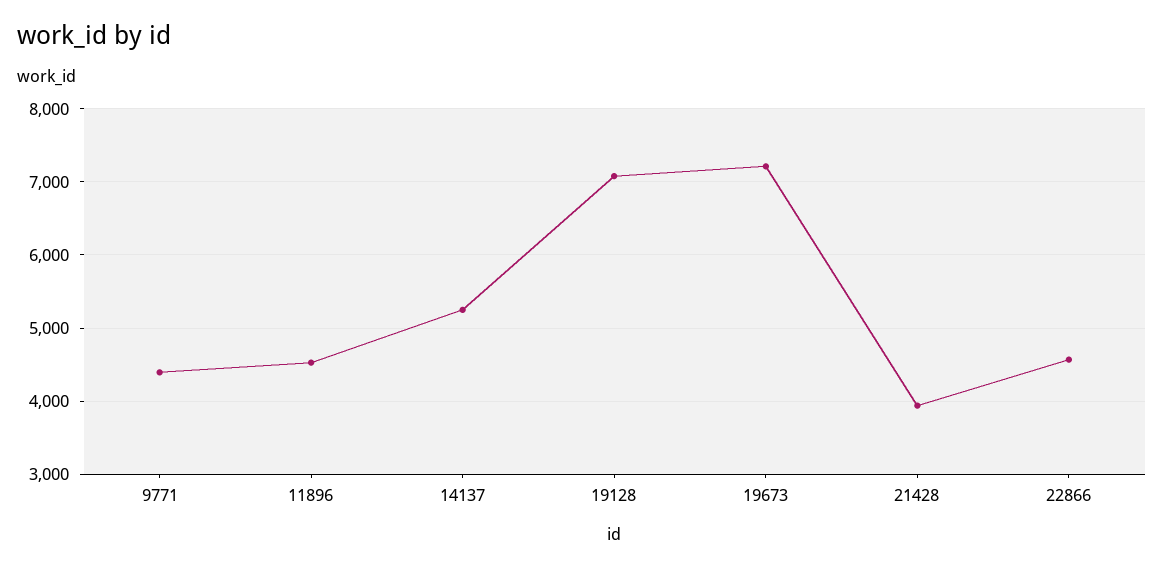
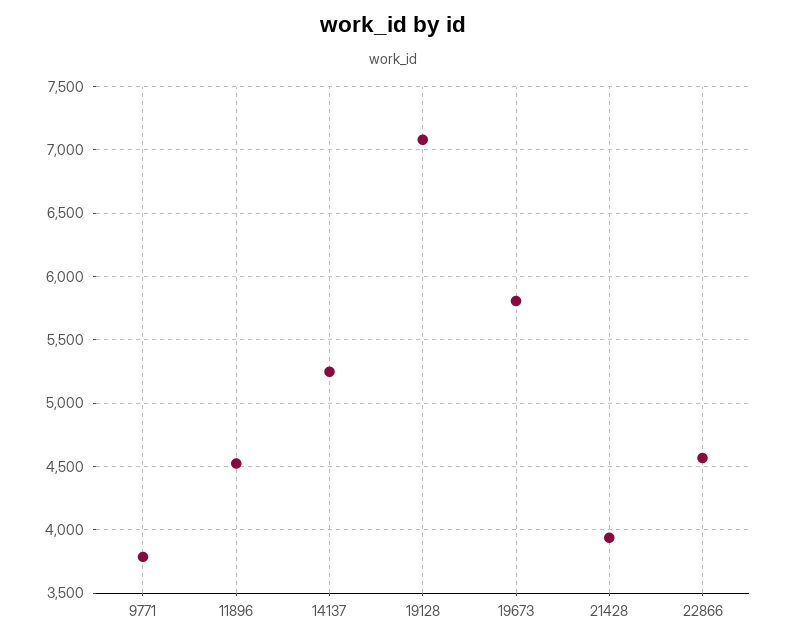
  {
-   "9771": 4400,
+   "9771": 3800,
    "11896": 4550,
    "14137": 5250,
    "19128": 7100,
-   "19673": 7200,
+   "19673": 5800,
    "21428": 3950,
    "22866": 4550
  }

